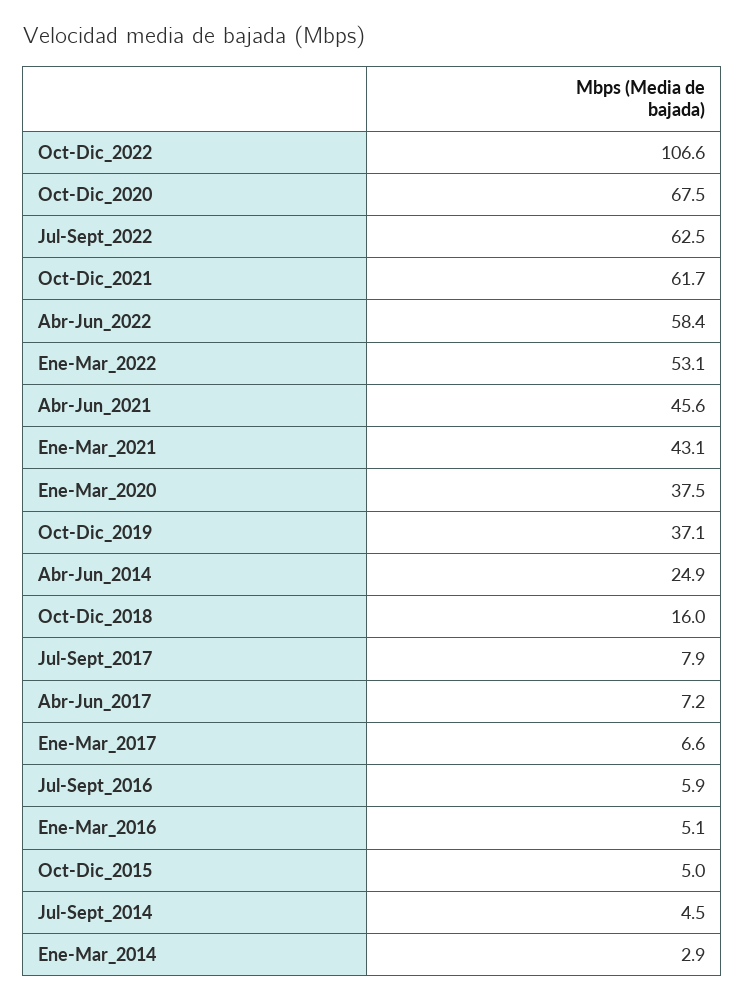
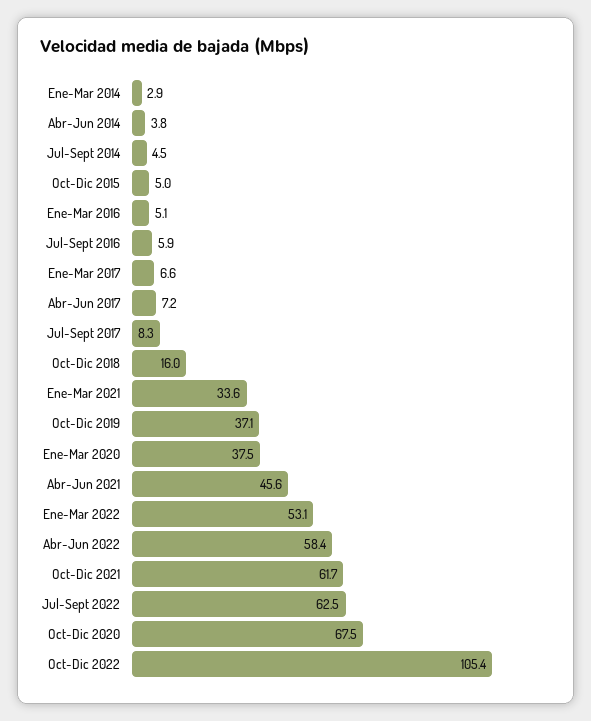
  {
-   "Oct-Dic_2022": 106.6,
+   "Oct-Dic_2022": 105.4,
    "Oct-Dic_2020": 67.5,
    "Jul-Sept_2022": 62.5,
    "Oct-Dic_2021": 61.7,
    "Abr-Jun_2022": 58.4,
    "Ene-Mar_2022": 53.1,
    "Abr-Jun_2021": 45.6,
-   "Ene-Mar_2021": 43.1,
+   "Ene-Mar_2021": 33.6,
    "Ene-Mar_2020": 37.5,
    "Oct-Dic_2019": 37.1,
-   "Abr-Jun_2014": 24.9,
+   "Abr-Jun_2014": 3.8,
    "Oct-Dic_2018": 16,
-   "Jul-Sept_2017": 7.9,
+   "Jul-Sept_2017": 8.3,
    "Abr-Jun_2017": 7.2,
    "Ene-Mar_2017": 6.6,
    "Jul-Sept_2016": 5.9,
    "Ene-Mar_2016": 5.1,
    "Oct-Dic_2015": 5,
    "Jul-Sept_2014": 4.5,
    "Ene-Mar_2014": 2.9
  }

